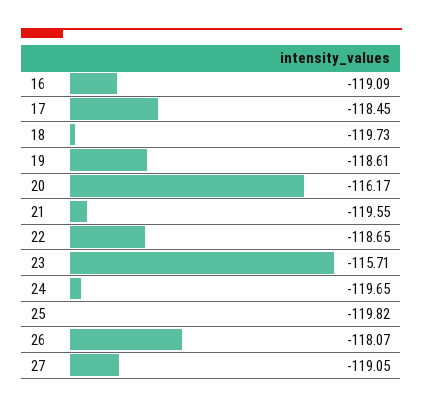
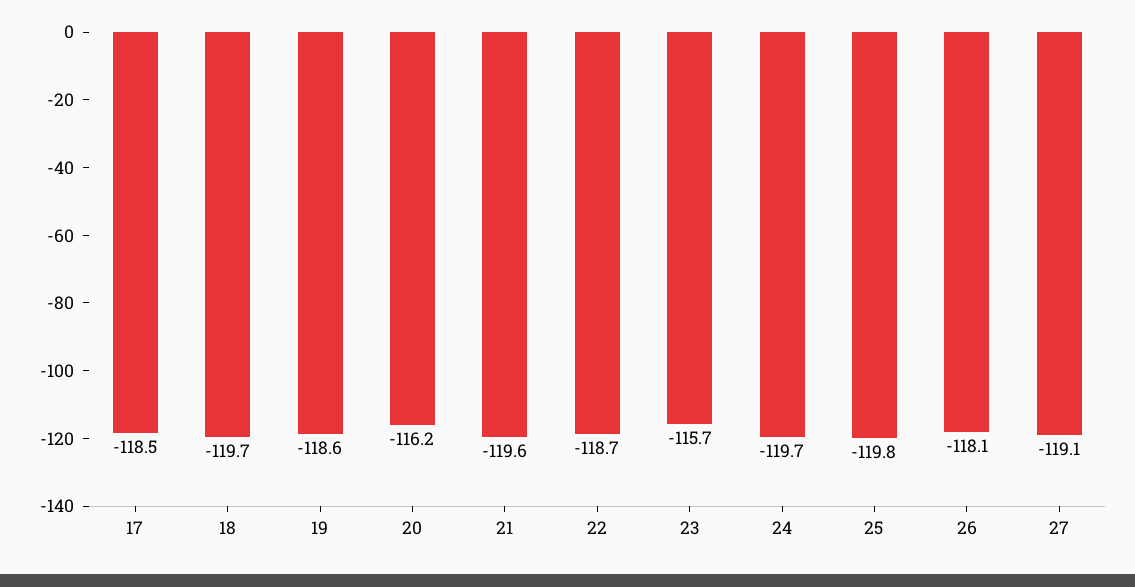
  {
-   "16": -119.09,
    "17": -118.45,
    "18": -119.73,
    "19": -118.61,
    "20": -116.17,
    "21": -119.55,
    "22": -118.65,
    "23": -115.71,
    "24": -119.65,
    "25": -119.82,
    "26": -118.07,
    "27": -119.05
  }

